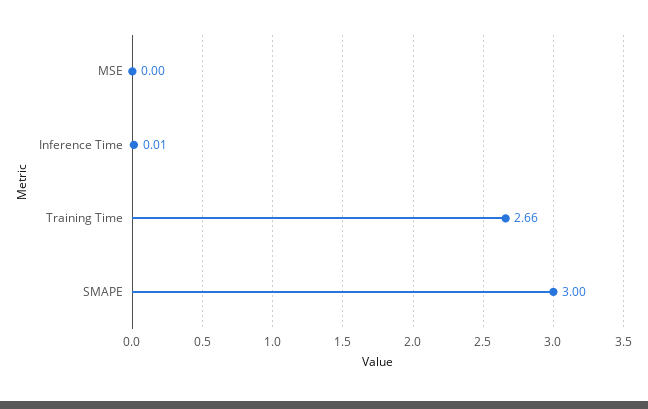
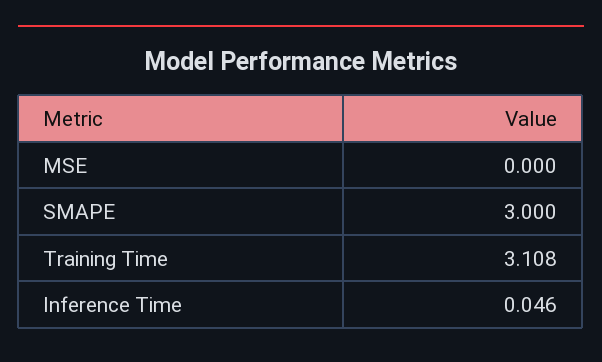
  {
    "MSE": 0,
-   "Inference Time": 0.01,
+   "Inference Time": 0.046,
-   "Training Time": 2.66,
+   "Training Time": 3.108,
    "SMAPE": 3
  }

